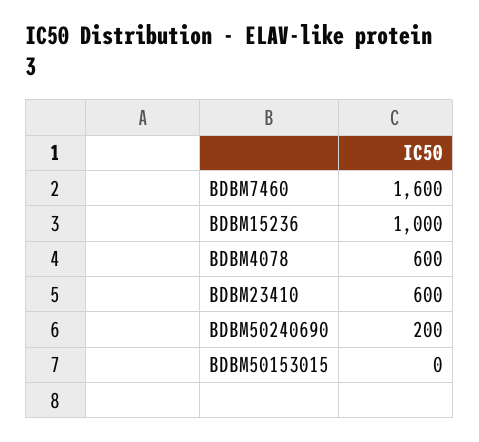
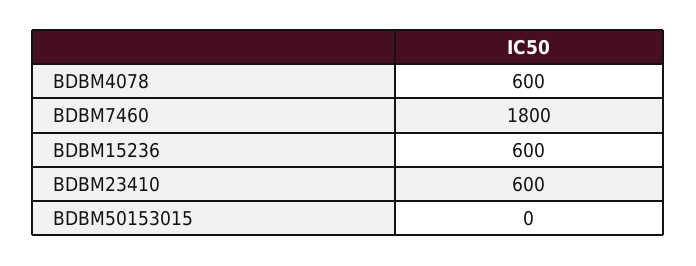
  {
-   "BDBM7460": 1600,
+   "BDBM7460": 1800,
-   "BDBM15236": 1000,
+   "BDBM15236": 600,
    "BDBM4078": 600,
    "BDBM23410": 600,
-   "BDBM50240690": 200,
    "BDBM50153015": 0
  }

